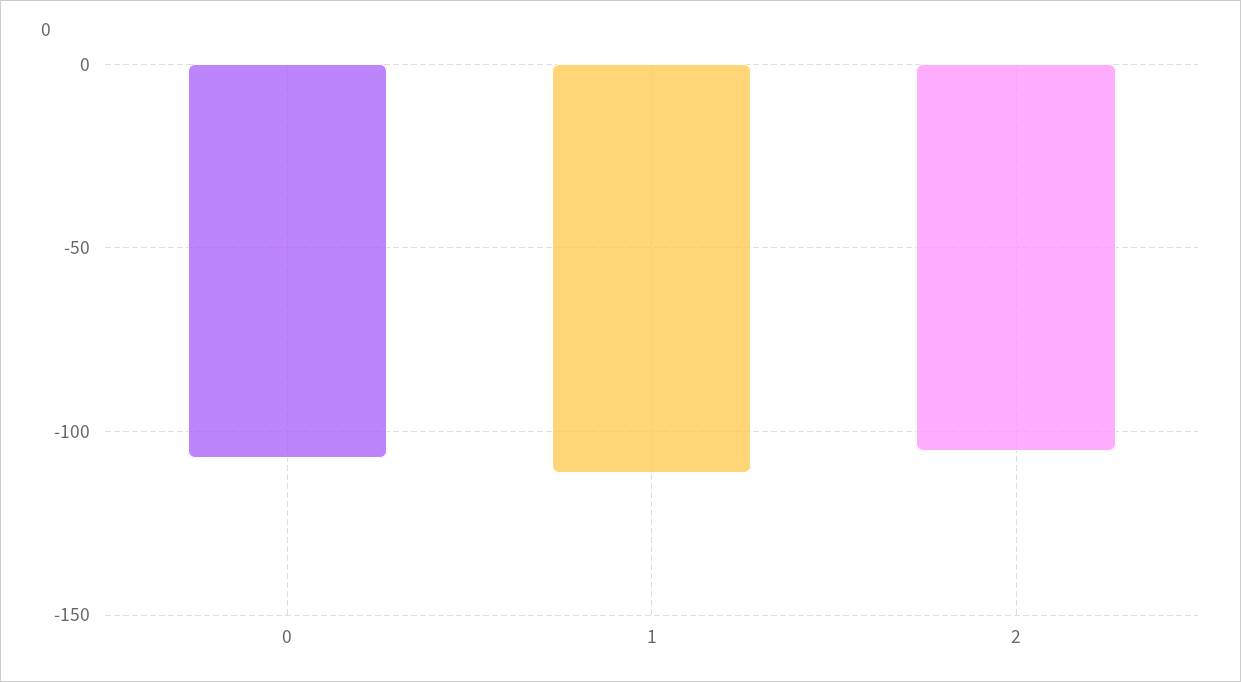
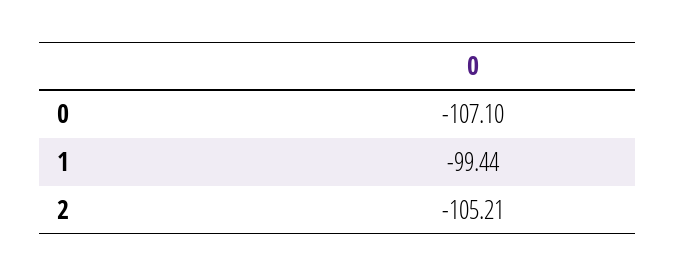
  {
    "0": -107.1,
-   "1": -110,
+   "1": -99.44,
    "2": -105.21
  }

